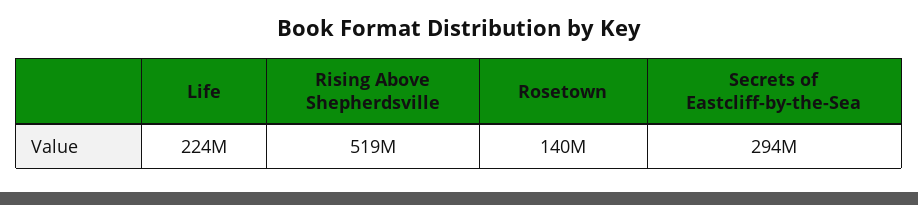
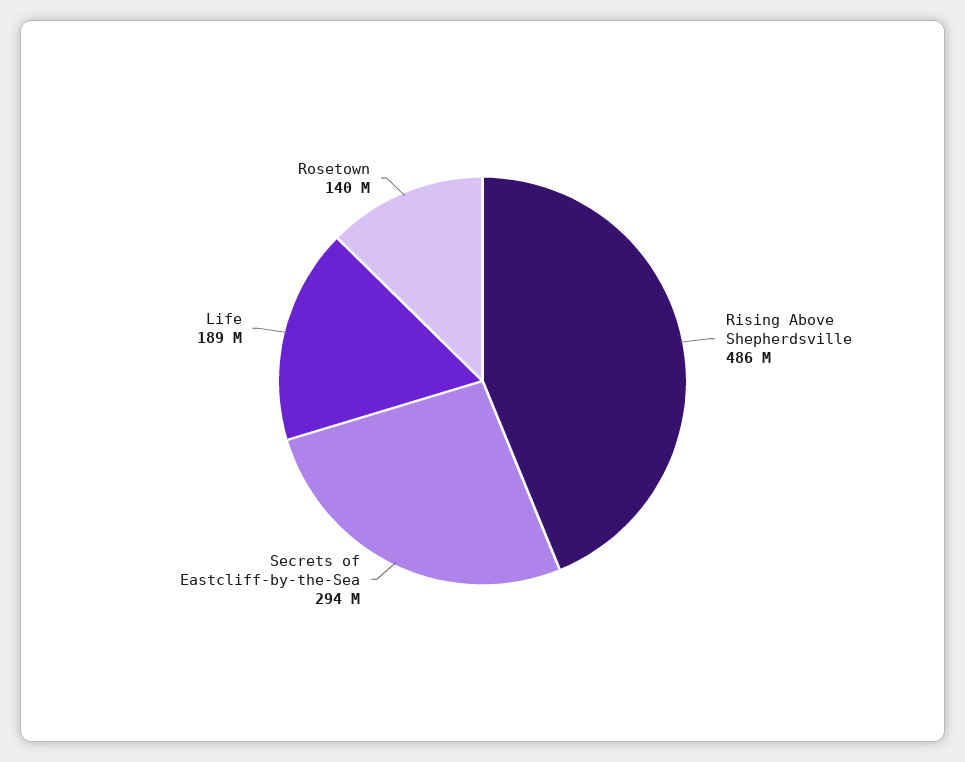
  {
-   "Life": 224000000,
+   "Life": 189000000,
-   "Rising Above Shepherdsville": 519000000,
+   "Rising Above Shepherdsville": 486000000,
    "Rosetown": 140000000,
    "Secrets of Eastcliff-by-the-Sea": 294000000
  }

